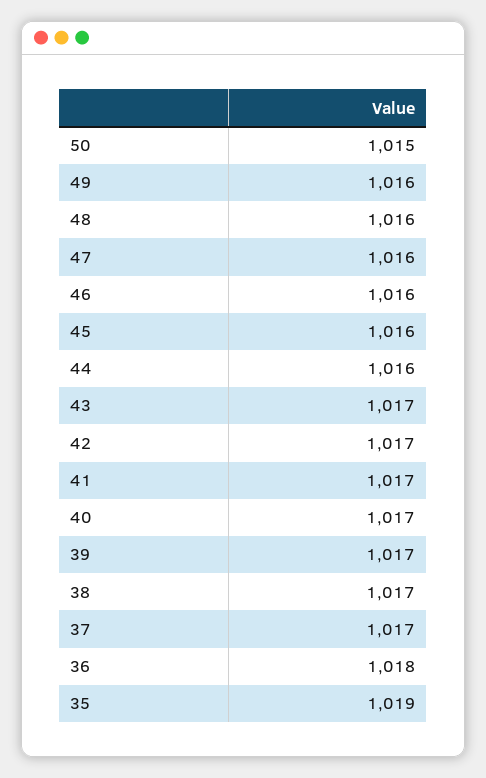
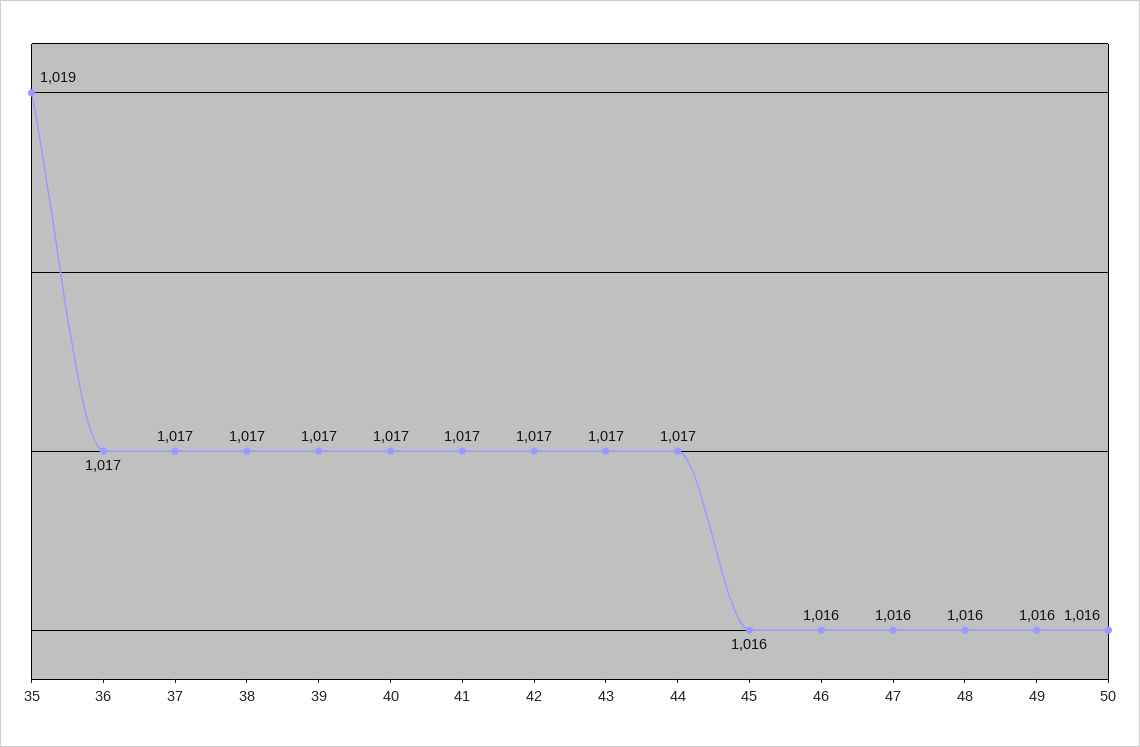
  {
-   "50": 1015,
+   "50": 1016,
    "49": 1016,
    "48": 1016,
    "47": 1016,
    "46": 1016,
    "45": 1016,
-   "44": 1016,
+   "44": 1017,
    "43": 1017,
    "42": 1017,
    "41": 1017,
    "40": 1017,
    "39": 1017,
    "38": 1017,
    "37": 1017,
-   "36": 1018,
+   "36": 1017,
    "35": 1019
  }

